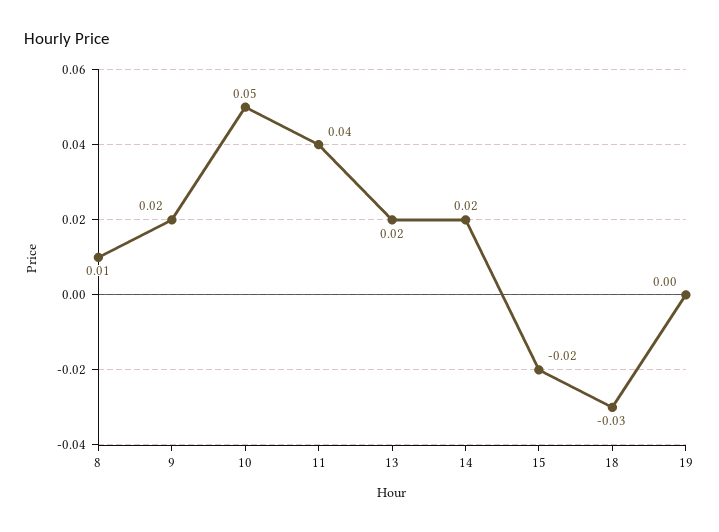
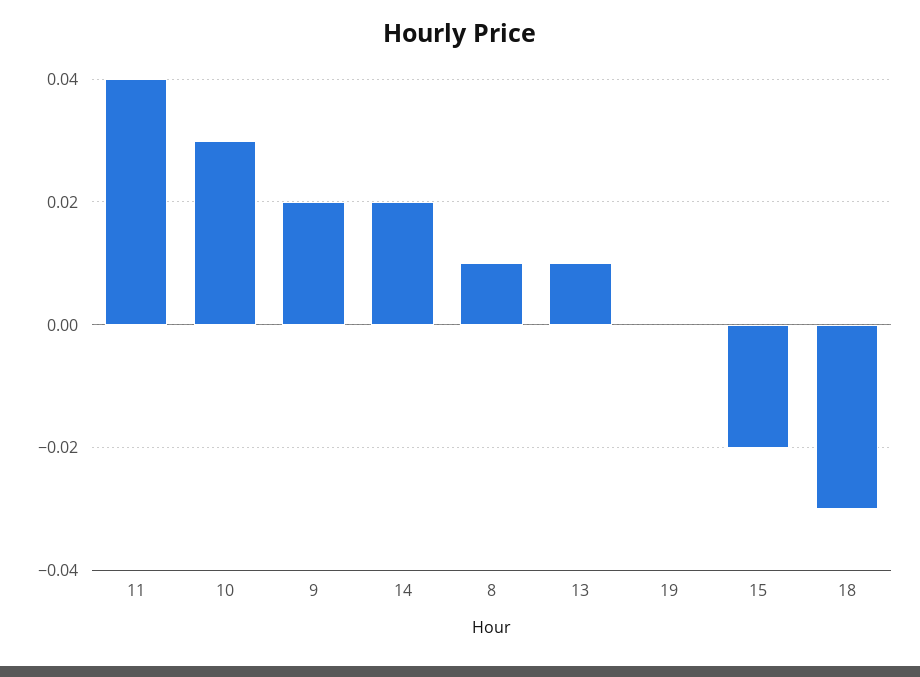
  {
    "8": 0.01,
    "9": 0.02,
-   "10": 0.05,
+   "10": 0.03,
    "11": 0.04,
-   "13": 0.02,
+   "13": 0.01,
    "14": 0.02,
    "15": -0.02,
    "18": -0.03,
    "19": 0
  }

